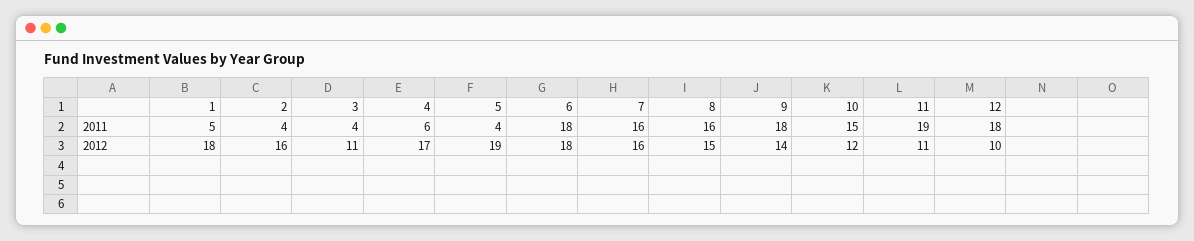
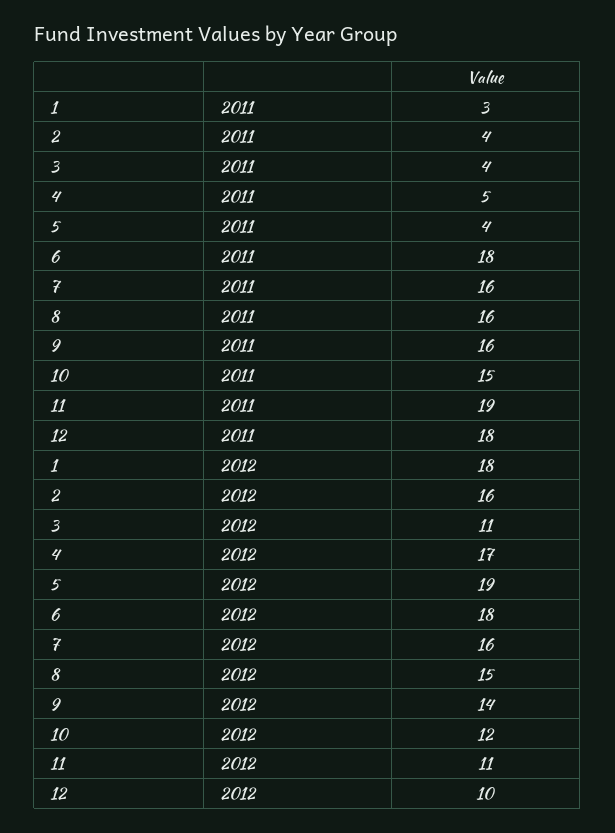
  {
    "1": {
-     "2011": 5,
+     "2011": 3,
      "2012": 18
    },
    "2": {
      "2011": 4,
      "2012": 16
    },
    "3": {
      "2011": 4,
      "2012": 11
    },
    "4": {
-     "2011": 6,
+     "2011": 5,
      "2012": 17
    },
    "5": {
      "2011": 4,
      "2012": 19
    },
    "6": {
      "2011": 18,
      "2012": 18
    },
    "7": {
      "2011": 16,
      "2012": 16
    },
    "8": {
      "2011": 16,
      "2012": 15
    },
    "9": {
-     "2011": 18,
+     "2011": 16,
      "2012": 14
    },
    "10": {
      "2011": 15,
      "2012": 12
    },
    "11": {
      "2011": 19,
      "2012": 11
    },
    "12": {
      "2011": 18,
      "2012": 10
    }
  }

